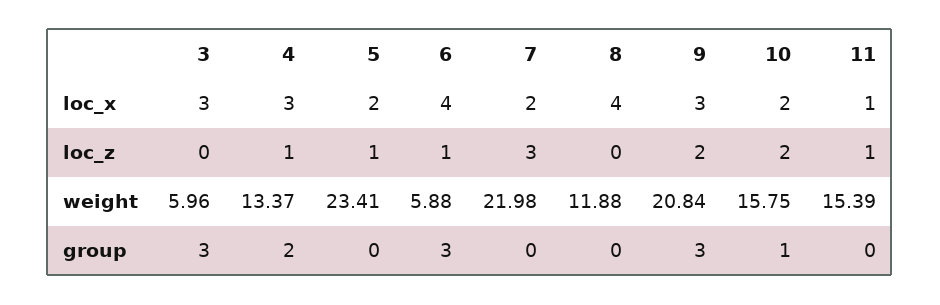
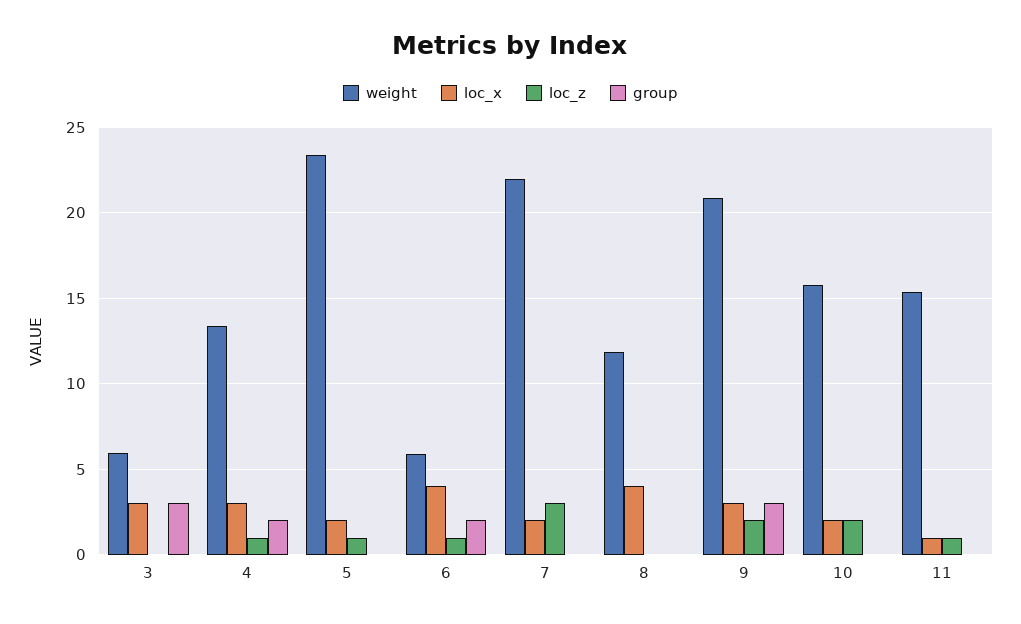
  {
    "loc_x": {
      "3": 3,
      "4": 3,
      "5": 2,
      "6": 4,
      "7": 2,
      "8": 4,
      "9": 3,
      "10": 2,
      "11": 1
    },
    "loc_z": {
      "3": 0,
      "4": 1,
      "5": 1,
      "6": 1,
      "7": 3,
      "8": 0,
      "9": 2,
      "10": 2,
      "11": 1
    },
    "weight": {
      "3": 5.96,
      "4": 13.37,
      "5": 23.41,
      "6": 5.88,
      "7": 21.98,
      "8": 11.88,
      "9": 20.84,
      "10": 15.75,
      "11": 15.39
    },
    "group": {
      "3": 3,
      "4": 2,
      "5": 0,
-     "6": 3,
+     "6": 2,
      "7": 0,
      "8": 0,
      "9": 3,
-     "10": 1,
+     "10": 0,
      "11": 0
    }
  }

